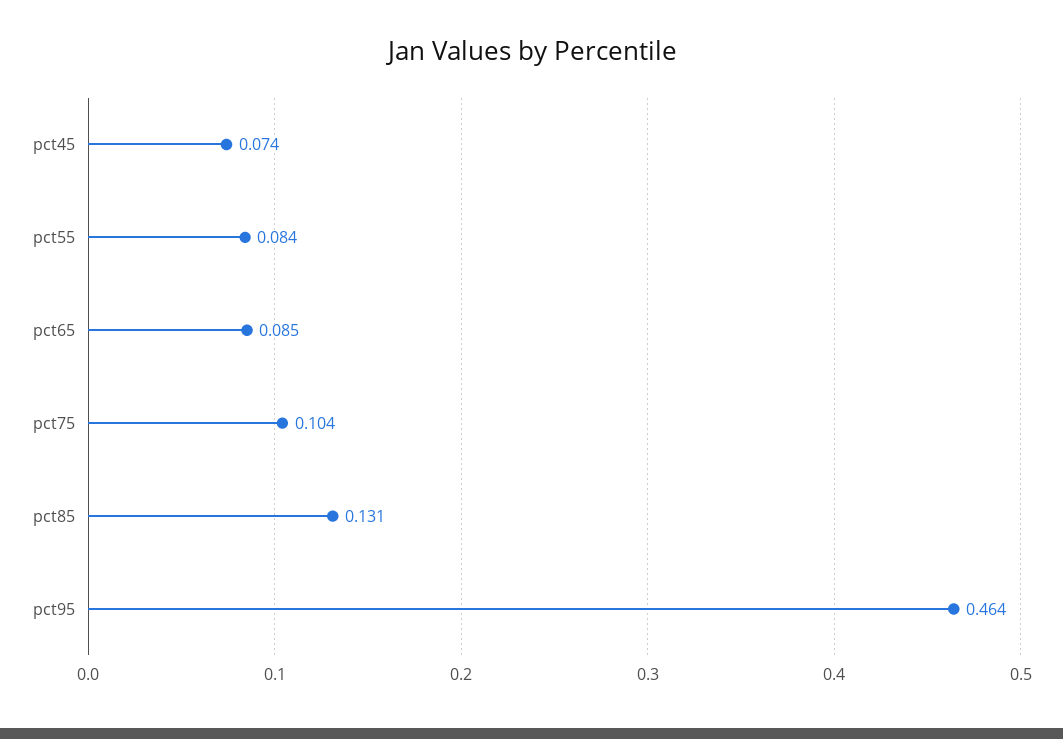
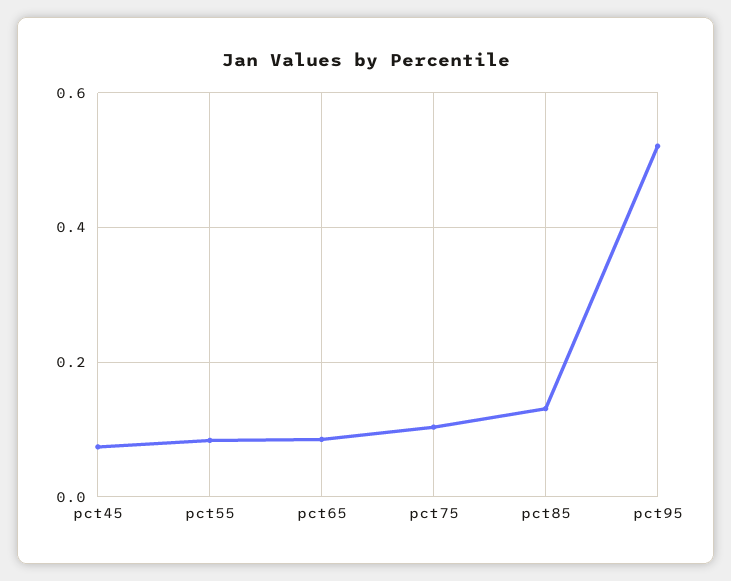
  {
    "pct45": 0.074,
    "pct55": 0.084,
    "pct65": 0.085,
    "pct75": 0.104,
    "pct85": 0.131,
-   "pct95": 0.464
+   "pct95": 0.52
  }

